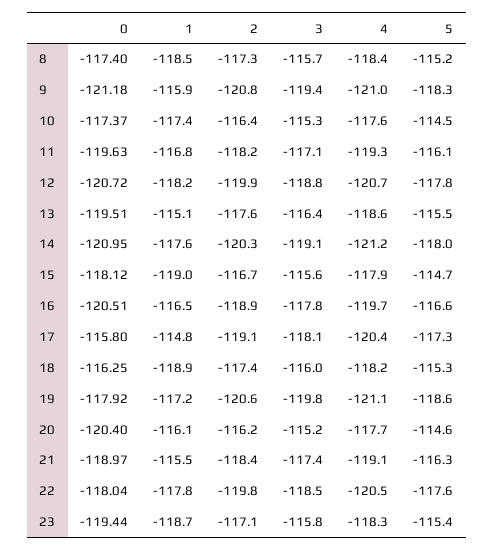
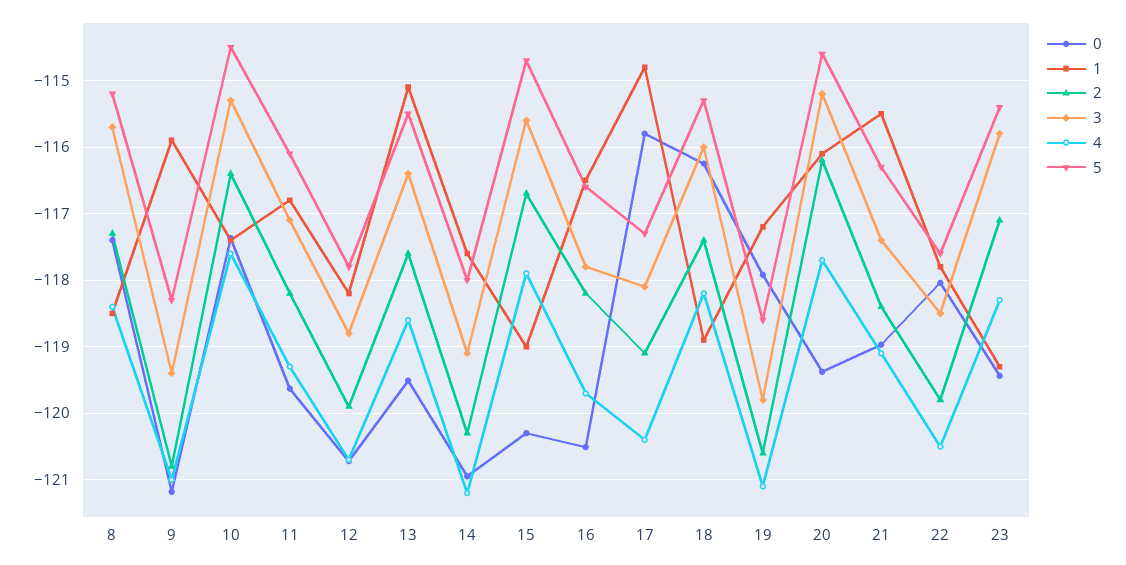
  {
    "0": {
      "8": -117.4,
      "9": -121.18,
      "10": -117.37,
      "11": -119.63,
      "12": -120.72,
      "13": -119.51,
      "14": -120.95,
-     "15": -118.12,
+     "15": -120.3,
      "16": -120.51,
      "17": -115.8,
      "18": -116.25,
      "19": -117.92,
-     "20": -120.4,
+     "20": -119.4,
      "21": -118.97,
      "22": -118.04,
      "23": -119.44
    },
    "1": {
      "8": -118.5,
      "9": -115.9,
      "10": -117.4,
      "11": -116.8,
      "12": -118.2,
      "13": -115.1,
      "14": -117.6,
      "15": -119,
      "16": -116.5,
      "17": -114.8,
      "18": -118.9,
      "19": -117.2,
      "20": -116.1,
      "21": -115.5,
      "22": -117.8,
-     "23": -118.7
+     "23": -119.3
    },
    "2": {
      "8": -117.3,
      "9": -120.8,
      "10": -116.4,
      "11": -118.2,
      "12": -119.9,
      "13": -117.6,
      "14": -120.3,
      "15": -116.7,
-     "16": -118.9,
+     "16": -118.2,
      "17": -119.1,
      "18": -117.4,
      "19": -120.6,
      "20": -116.2,
      "21": -118.4,
      "22": -119.8,
      "23": -117.1
    },
    "3": {
      "8": -115.7,
      "9": -119.4,
      "10": -115.3,
      "11": -117.1,
      "12": -118.8,
      "13": -116.4,
      "14": -119.1,
      "15": -115.6,
      "16": -117.8,
      "17": -118.1,
      "18": -116,
      "19": -119.8,
      "20": -115.2,
      "21": -117.4,
      "22": -118.5,
      "23": -115.8
    },
    "4": {
      "8": -118.4,
      "9": -121,
      "10": -117.6,
      "11": -119.3,
      "12": -120.7,
      "13": -118.6,
      "14": -121.2,
      "15": -117.9,
      "16": -119.7,
      "17": -120.4,
      "18": -118.2,
      "19": -121.1,
      "20": -117.7,
      "21": -119.1,
      "22": -120.5,
      "23": -118.3
    },
    "5": {
      "8": -115.2,
      "9": -118.3,
      "10": -114.5,
      "11": -116.1,
      "12": -117.8,
      "13": -115.5,
      "14": -118,
      "15": -114.7,
      "16": -116.6,
      "17": -117.3,
      "18": -115.3,
      "19": -118.6,
      "20": -114.6,
      "21": -116.3,
      "22": -117.6,
      "23": -115.4
    }
  }

